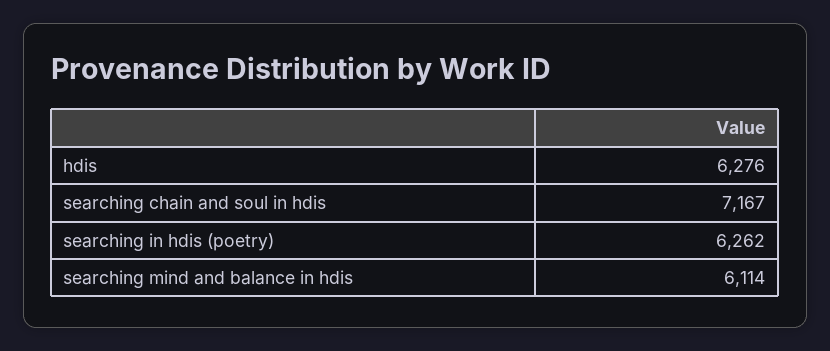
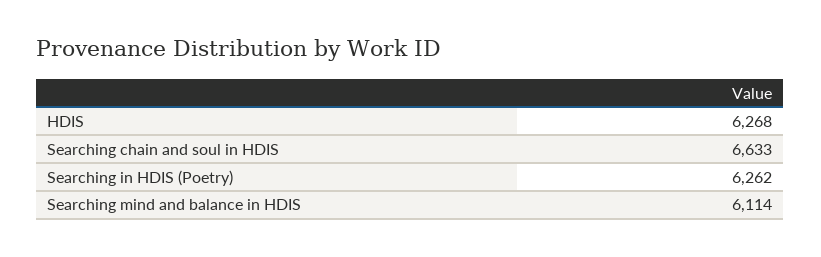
  {
-   "hdis": 6276,
+   "hdis": 6268,
-   "searching chain and soul in hdis": 7167,
+   "searching chain and soul in hdis": 6633,
    "searching in hdis (poetry)": 6262,
    "searching mind and balance in hdis": 6114
  }

